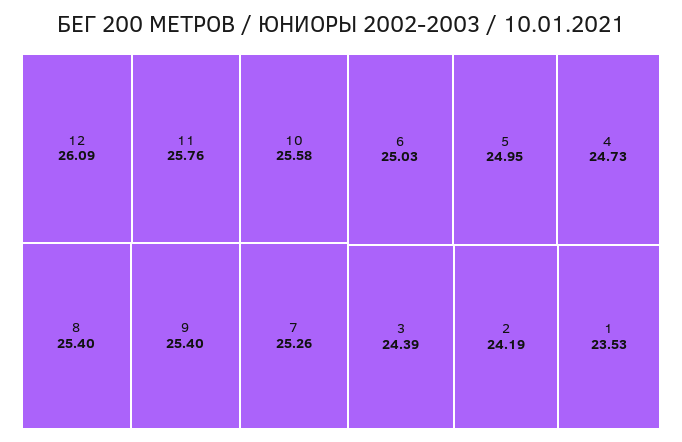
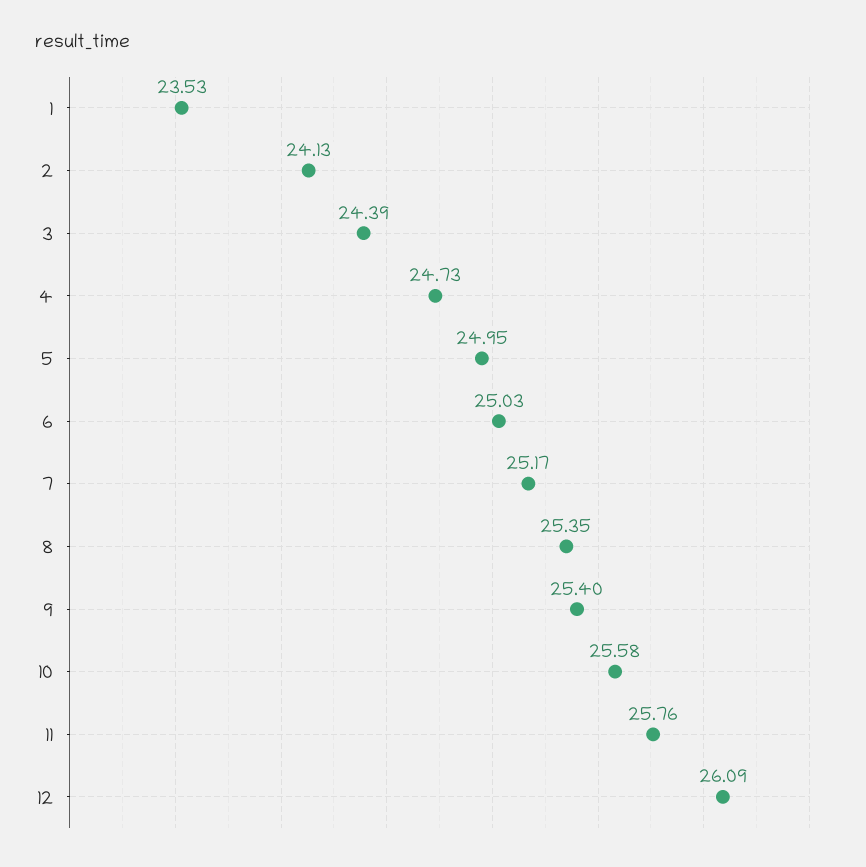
  {
    "12": 26.09,
    "11": 25.76,
    "10": 25.58,
-   "8": 25.4,
+   "8": 25.35,
    "9": 25.4,
-   "7": 25.26,
+   "7": 25.17,
    "6": 25.03,
    "5": 24.95,
    "4": 24.73,
    "3": 24.39,
-   "2": 24.19,
+   "2": 24.13,
    "1": 23.53
  }

